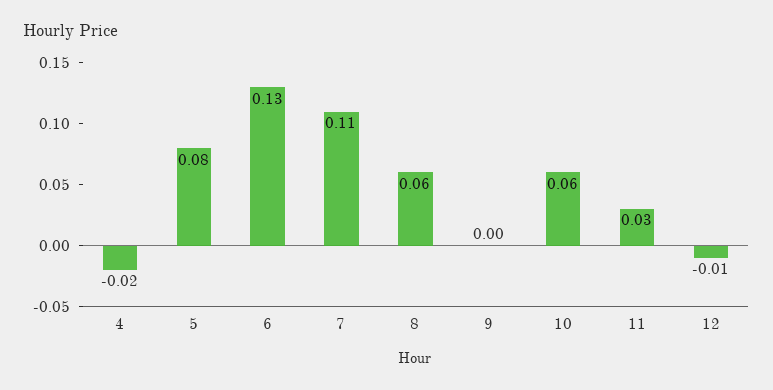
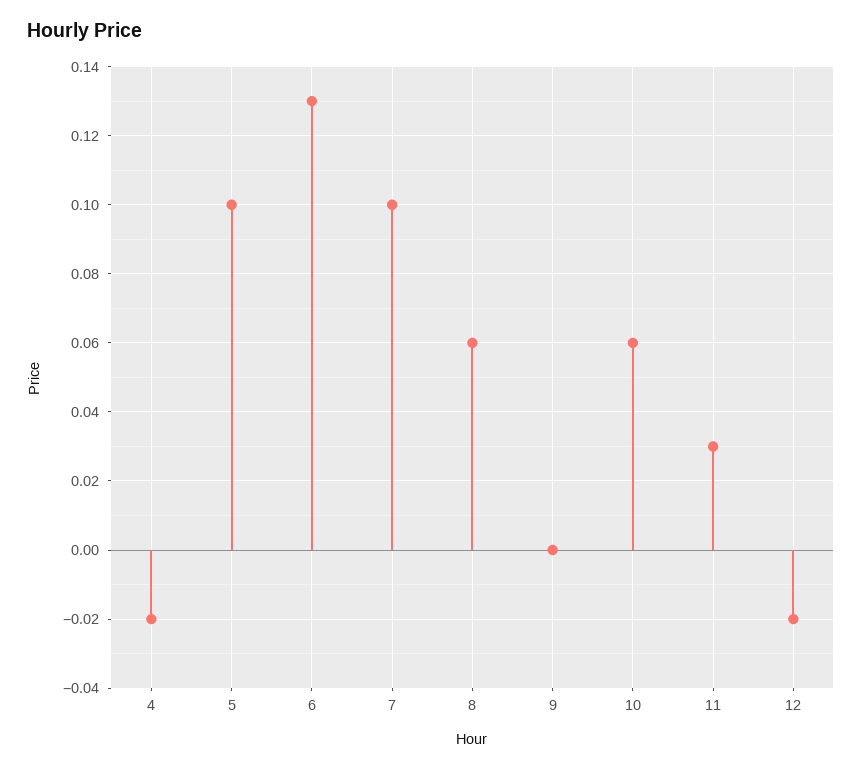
  {
    "4": -0.02,
-   "5": 0.08,
+   "5": 0.1,
    "6": 0.13,
-   "7": 0.11,
+   "7": 0.1,
    "8": 0.06,
    "9": 0,
    "10": 0.06,
    "11": 0.03,
-   "12": -0.01
+   "12": -0.02
  }

